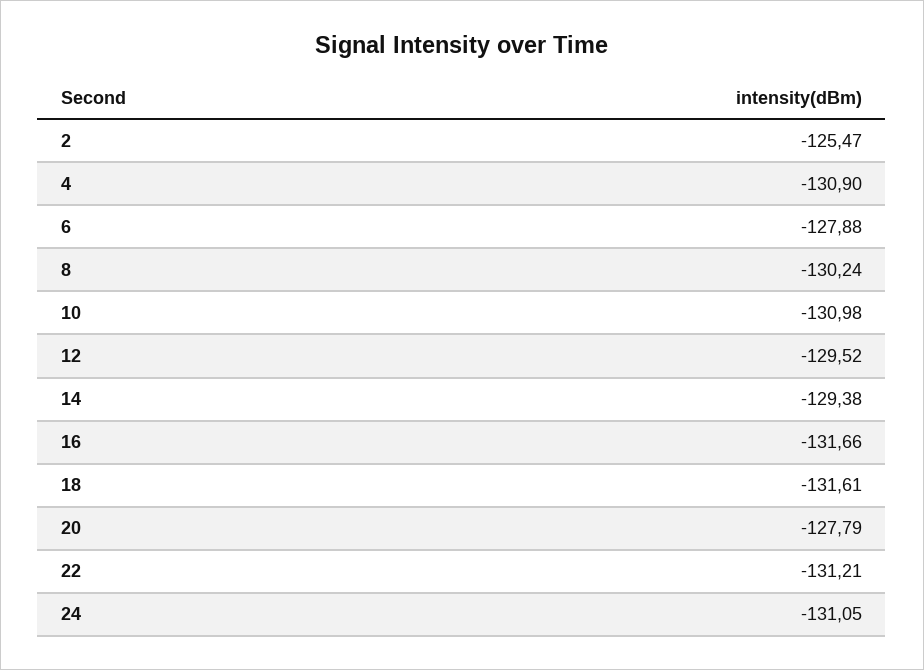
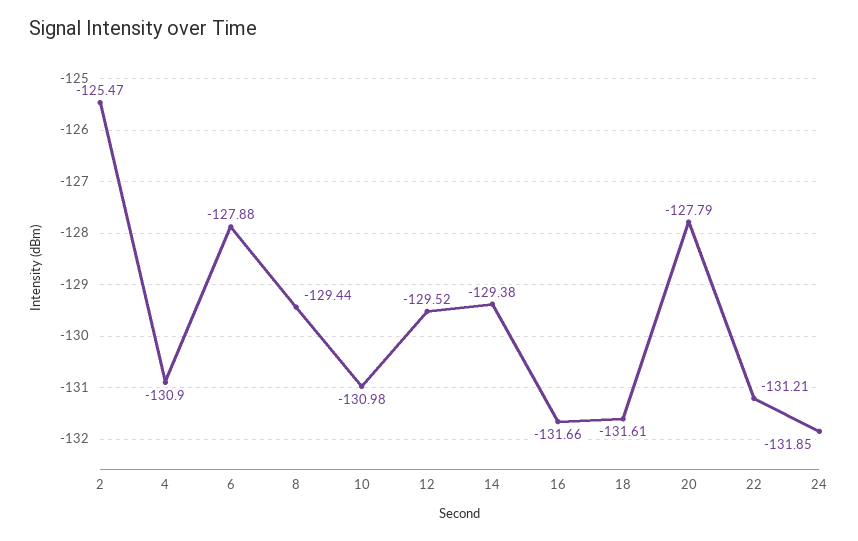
  {
    "2": -125.47,
    "4": -130.9,
    "6": -127.88,
-   "8": -130.24,
+   "8": -129.44,
    "10": -130.98,
    "12": -129.52,
    "14": -129.38,
    "16": -131.66,
    "18": -131.61,
    "20": -127.79,
    "22": -131.21,
-   "24": -131.05
+   "24": -131.85
  }

